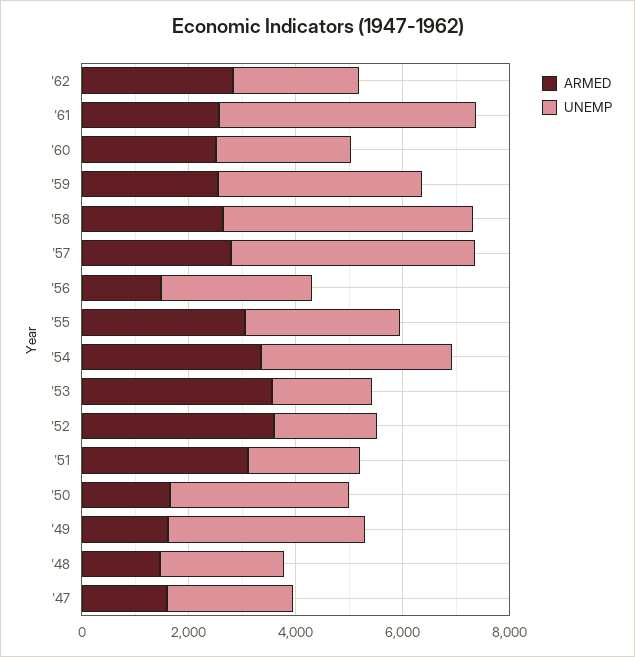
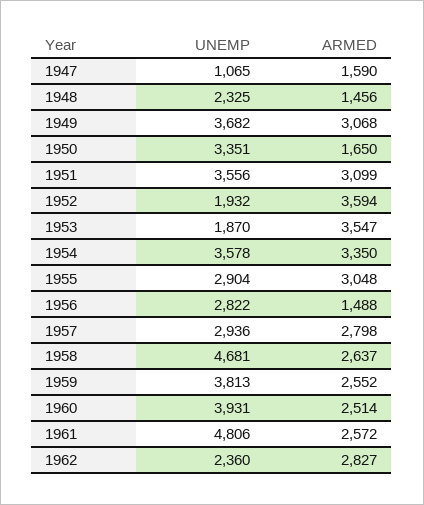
  {
    "ARMED": {
      "'62": 2827,
      "'61": 2572,
      "'60": 2514,
      "'59": 2552,
      "'58": 2637,
      "'57": 2798,
      "'56": 1488,
      "'55": 3048,
      "'54": 3350,
      "'53": 3547,
      "'52": 3594,
      "'51": 3099,
      "'50": 1650,
-     "'49": 1500,
+     "'49": 3068,
      "'48": 1456,
      "'47": 1590
    },
    "UNEMP": {
      "'62": 2360,
      "'61": 4806,
-     "'60": 2500,
+     "'60": 3931,
      "'59": 3813,
      "'58": 4681,
-     "'57": 4500,
+     "'57": 2936,
      "'56": 2822,
      "'55": 2904,
      "'54": 3578,
      "'53": 1870,
      "'52": 1932,
-     "'51": 2000,
+     "'51": 3556,
      "'50": 3351,
      "'49": 3682,
      "'48": 2325,
-     "'47": 2500
+     "'47": 1065
    }
  }

